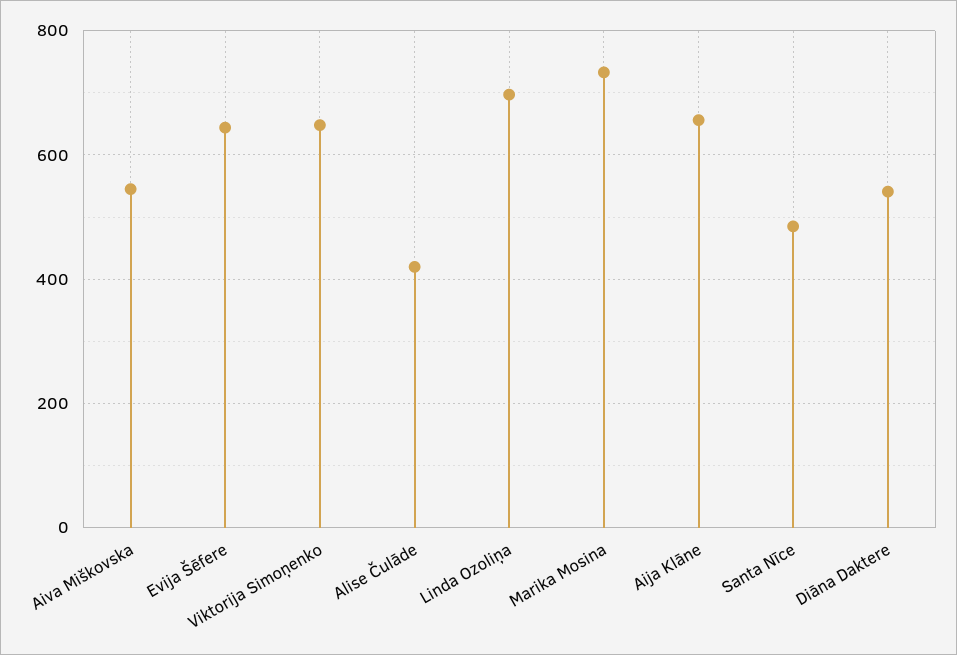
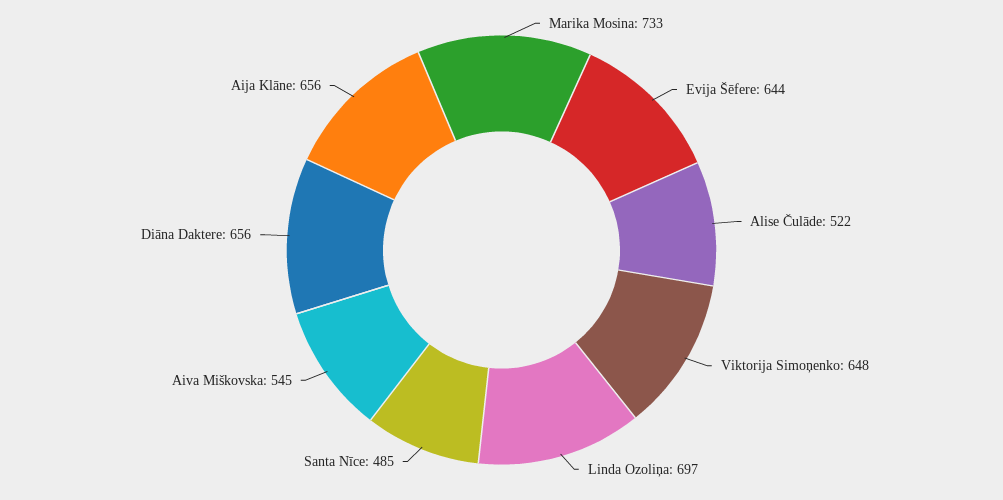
  {
    "Aiva Miškovska": 545,
    "Evija Šēfere": 644,
    "Viktorija Simoņenko": 648,
-   "Alise Čulāde": 420,
+   "Alise Čulāde": 522,
    "Linda Ozoliņa": 697,
    "Marika Mosina": 733,
    "Aija Klāne": 656,
    "Santa Nīce": 485,
-   "Diāna Daktere": 540
+   "Diāna Daktere": 656
  }

